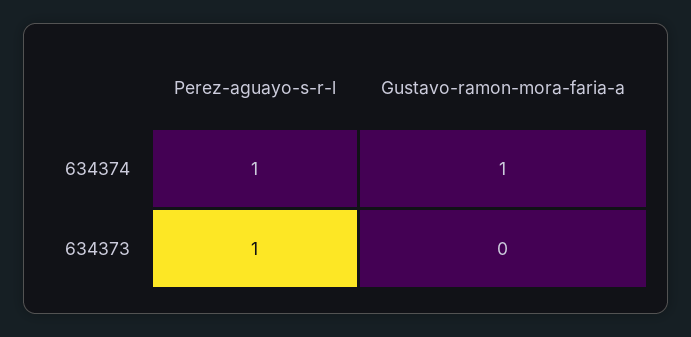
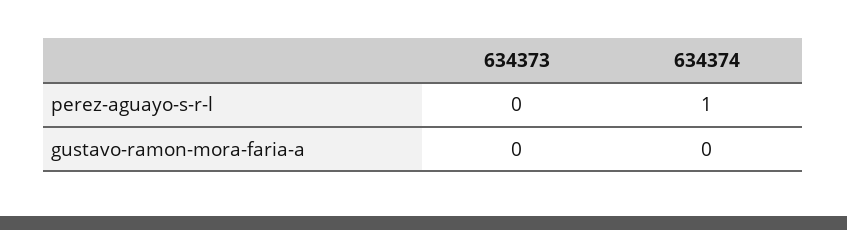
  {
    "Perez-aguayo-s-r-l": {
      "634374": 1,
-     "634373": 1
+     "634373": 0
    },
    "Gustavo-ramon-mora-faria-a": {
-     "634374": 1,
+     "634374": 0,
      "634373": 0
    }
  }

